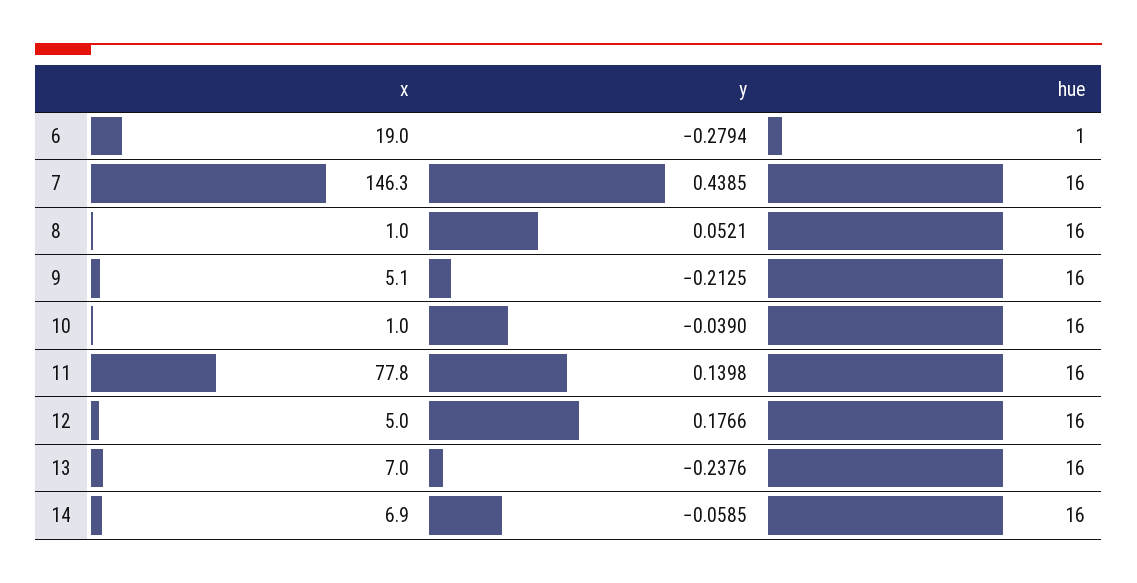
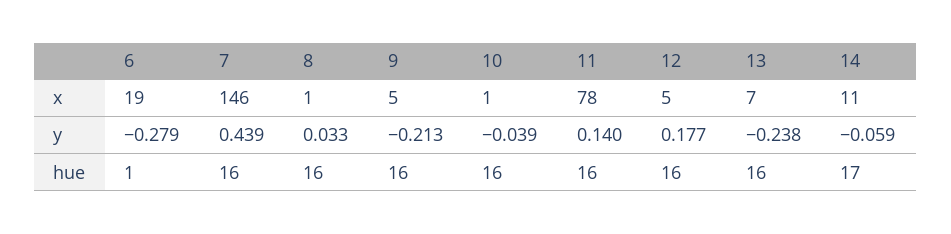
  {
    "x": {
      "6": 19,
      "7": 146.3,
      "8": 1,
      "9": 5.1,
      "10": 1,
      "11": 77.8,
      "12": 5,
      "13": 7,
-     "14": 6.9
+     "14": 11
    },
    "y": {
      "6": -0.2794,
      "7": 0.4385,
-     "8": 0.0521,
+     "8": 0.033,
      "9": -0.2125,
      "10": -0.039,
      "11": 0.1398,
      "12": 0.1766,
      "13": -0.2376,
      "14": -0.0585
    },
    "hue": {
      "6": 1,
      "7": 16,
      "8": 16,
      "9": 16,
      "10": 16,
      "11": 16,
      "12": 16,
      "13": 16,
-     "14": 16
+     "14": 17
    }
  }

